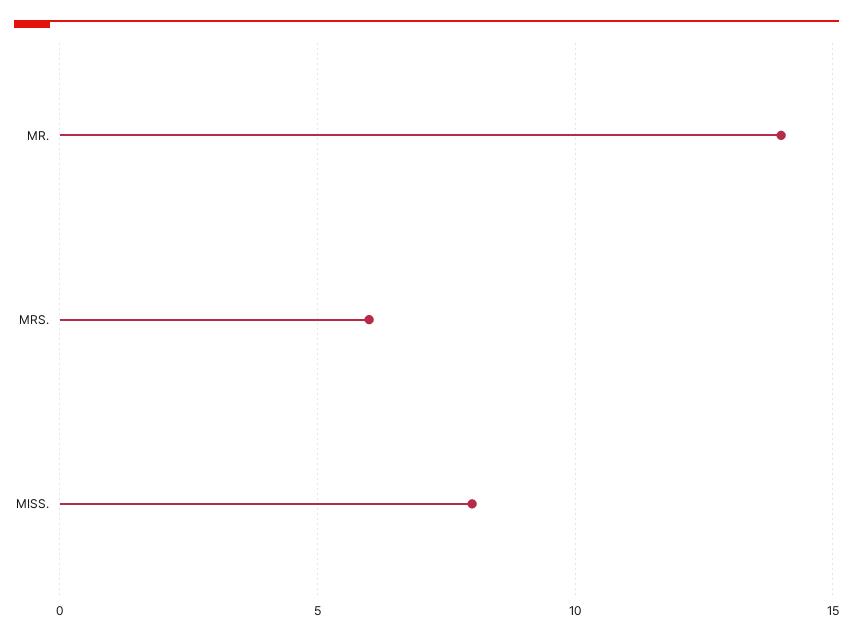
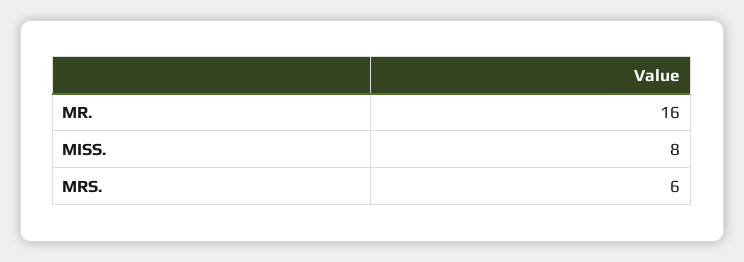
  {
-   "MR.": 14,
+   "MR.": 16,
    "MRS.": 6,
    "MISS.": 8
  }

